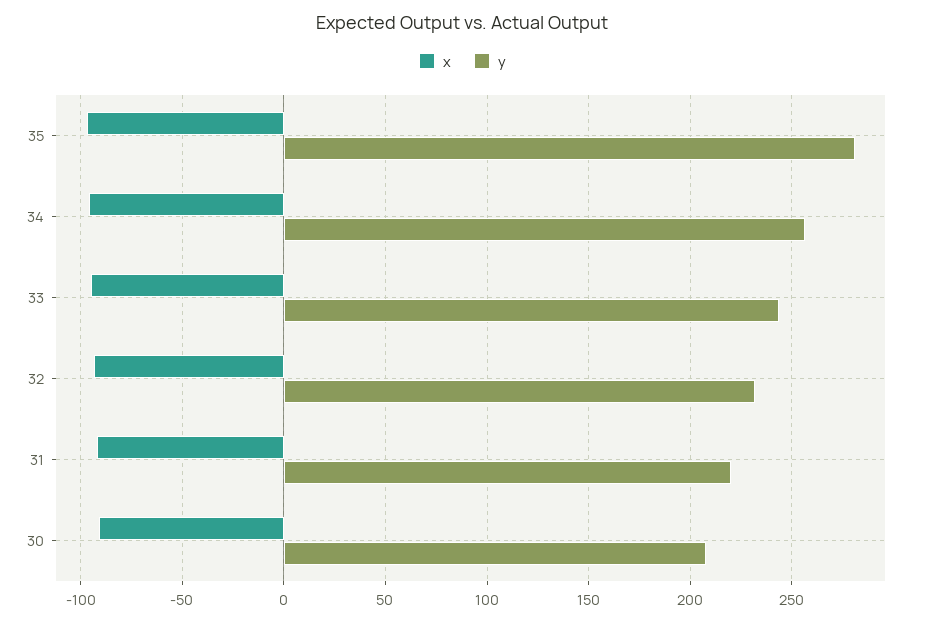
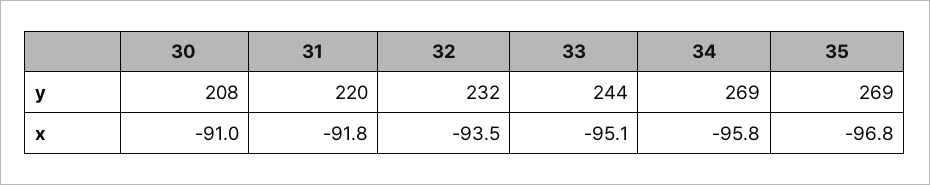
  {
    "x": {
      "35": -96.8,
      "34": -95.8,
      "33": -95.1,
      "32": -93.5,
      "31": -91.8,
      "30": -91
    },
    "y": {
-     "35": 280,
+     "35": 269,
-     "34": 255,
+     "34": 269,
      "33": 244,
      "32": 232,
      "31": 220,
      "30": 208
    }
  }

